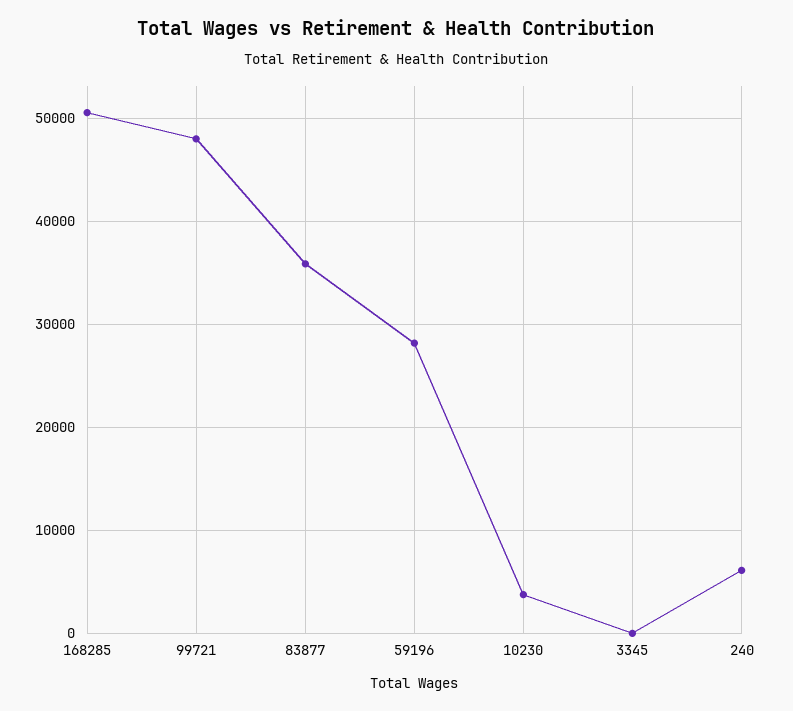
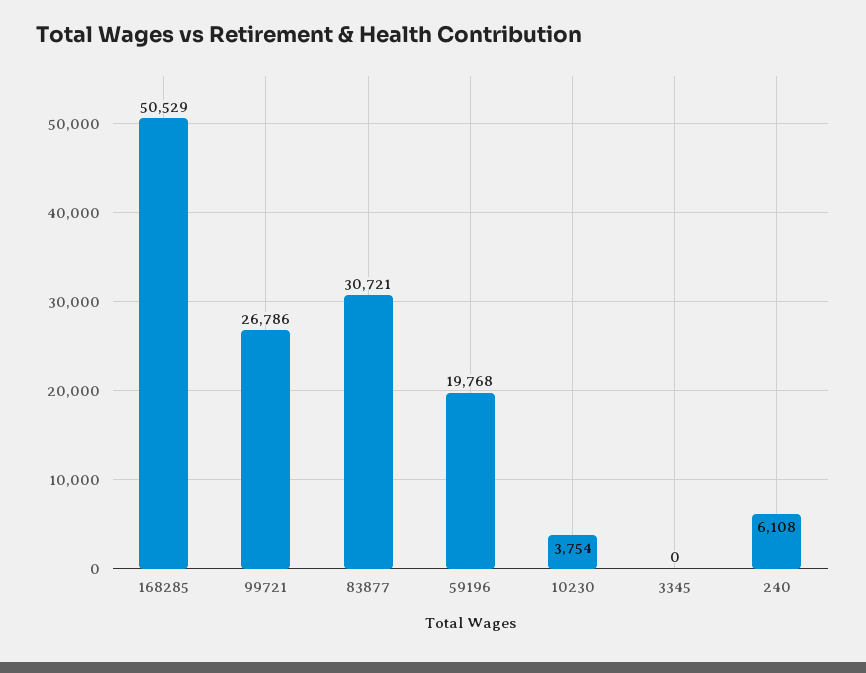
  {
    "168285": 50529,
-   "99721": 48000,
+   "99721": 26786,
-   "83877": 36000,
+   "83877": 30721,
-   "59196": 28000,
+   "59196": 19768,
    "10230": 3754,
    "3345": 0,
    "240": 6108
  }

